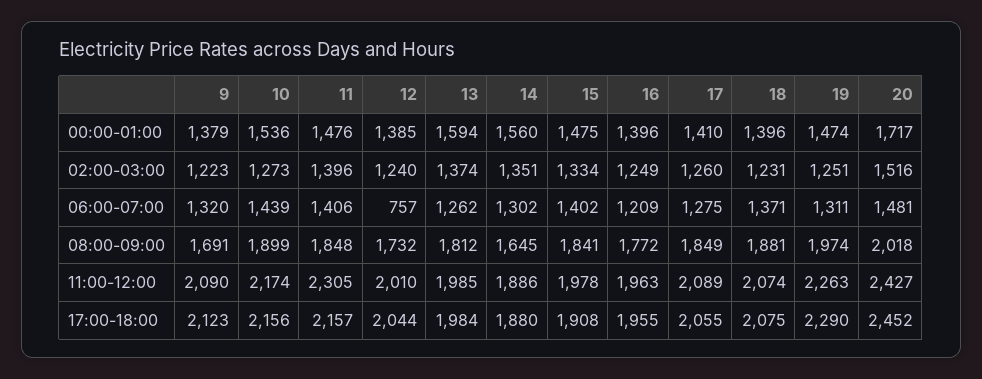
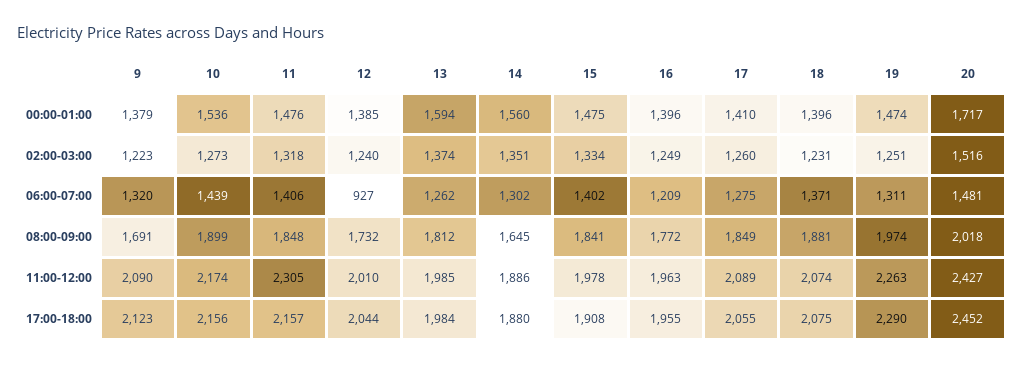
  {
    "9": {
      "00:00-01:00": 1379,
      "02:00-03:00": 1223,
      "06:00-07:00": 1320,
      "08:00-09:00": 1691,
      "11:00-12:00": 2090,
      "17:00-18:00": 2123
    },
    "10": {
      "00:00-01:00": 1536,
      "02:00-03:00": 1273,
      "06:00-07:00": 1439,
      "08:00-09:00": 1899,
      "11:00-12:00": 2174,
      "17:00-18:00": 2156
    },
    "11": {
      "00:00-01:00": 1476,
-     "02:00-03:00": 1396,
+     "02:00-03:00": 1318,
      "06:00-07:00": 1406,
      "08:00-09:00": 1848,
      "11:00-12:00": 2305,
      "17:00-18:00": 2157
    },
    "12": {
      "00:00-01:00": 1385,
      "02:00-03:00": 1240,
-     "06:00-07:00": 757,
+     "06:00-07:00": 927,
      "08:00-09:00": 1732,
      "11:00-12:00": 2010,
      "17:00-18:00": 2044
    },
    "13": {
      "00:00-01:00": 1594,
      "02:00-03:00": 1374,
      "06:00-07:00": 1262,
      "08:00-09:00": 1812,
      "11:00-12:00": 1985,
      "17:00-18:00": 1984
    },
    "14": {
      "00:00-01:00": 1560,
      "02:00-03:00": 1351,
      "06:00-07:00": 1302,
      "08:00-09:00": 1645,
      "11:00-12:00": 1886,
      "17:00-18:00": 1880
    },
    "15": {
      "00:00-01:00": 1475,
      "02:00-03:00": 1334,
      "06:00-07:00": 1402,
      "08:00-09:00": 1841,
      "11:00-12:00": 1978,
      "17:00-18:00": 1908
    },
    "16": {
      "00:00-01:00": 1396,
      "02:00-03:00": 1249,
      "06:00-07:00": 1209,
      "08:00-09:00": 1772,
      "11:00-12:00": 1963,
      "17:00-18:00": 1955
    },
    "17": {
      "00:00-01:00": 1410,
      "02:00-03:00": 1260,
      "06:00-07:00": 1275,
      "08:00-09:00": 1849,
      "11:00-12:00": 2089,
      "17:00-18:00": 2055
    },
    "18": {
      "00:00-01:00": 1396,
      "02:00-03:00": 1231,
      "06:00-07:00": 1371,
      "08:00-09:00": 1881,
      "11:00-12:00": 2074,
      "17:00-18:00": 2075
    },
    "19": {
      "00:00-01:00": 1474,
      "02:00-03:00": 1251,
      "06:00-07:00": 1311,
      "08:00-09:00": 1974,
      "11:00-12:00": 2263,
      "17:00-18:00": 2290
    },
    "20": {
      "00:00-01:00": 1717,
      "02:00-03:00": 1516,
      "06:00-07:00": 1481,
      "08:00-09:00": 2018,
      "11:00-12:00": 2427,
      "17:00-18:00": 2452
    }
  }

